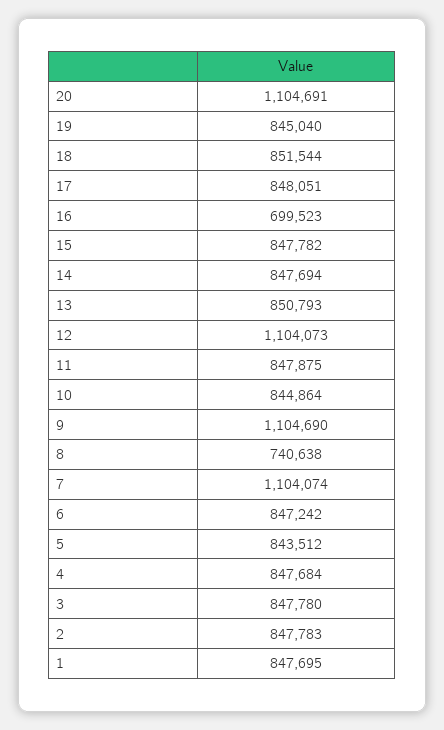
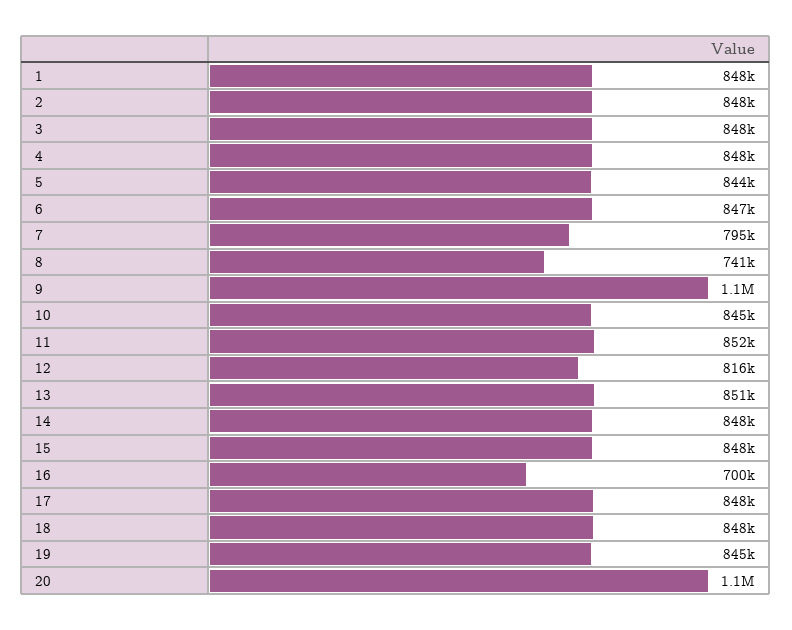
  {
    "20": 1104691,
    "19": 845040,
-   "18": 851544,
+   "18": 848000,
    "17": 848051,
    "16": 699523,
    "15": 847782,
    "14": 847694,
    "13": 850793,
-   "12": 1104073,
+   "12": 816000,
-   "11": 847875,
+   "11": 852000,
    "10": 844864,
    "9": 1104690,
    "8": 740638,
-   "7": 1104074,
+   "7": 795000,
    "6": 847242,
    "5": 843512,
    "4": 847684,
    "3": 847780,
    "2": 847783,
    "1": 847695
  }

